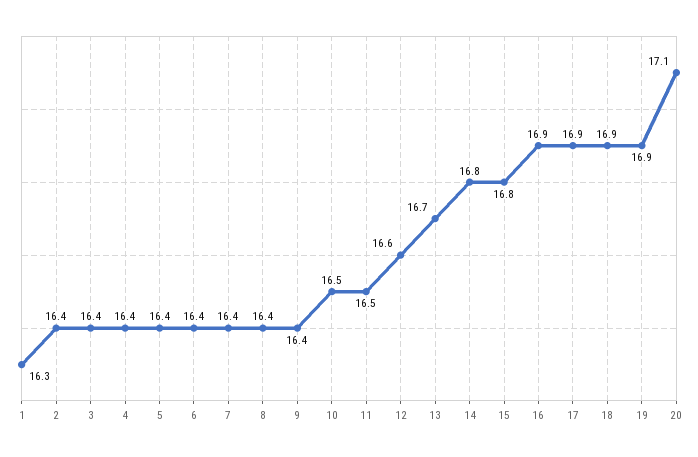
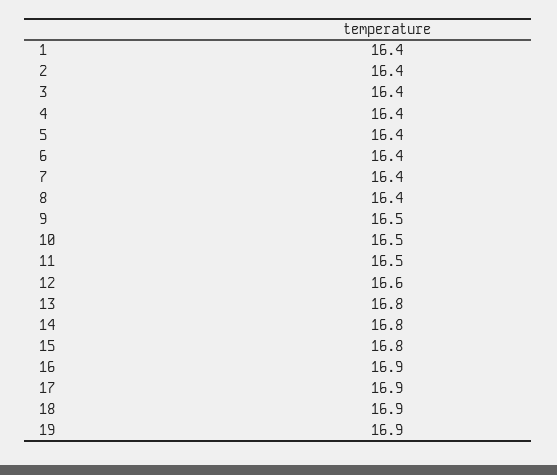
  {
-   "1": 16.3,
+   "1": 16.4,
    "2": 16.4,
    "3": 16.4,
    "4": 16.4,
    "5": 16.4,
    "6": 16.4,
    "7": 16.4,
    "8": 16.4,
-   "9": 16.4,
+   "9": 16.5,
    "10": 16.5,
    "11": 16.5,
    "12": 16.6,
-   "13": 16.7,
+   "13": 16.8,
    "14": 16.8,
    "15": 16.8,
    "16": 16.9,
    "17": 16.9,
    "18": 16.9,
-   "19": 16.9,
+   "19": 16.9
-   "20": 17.1
  }

